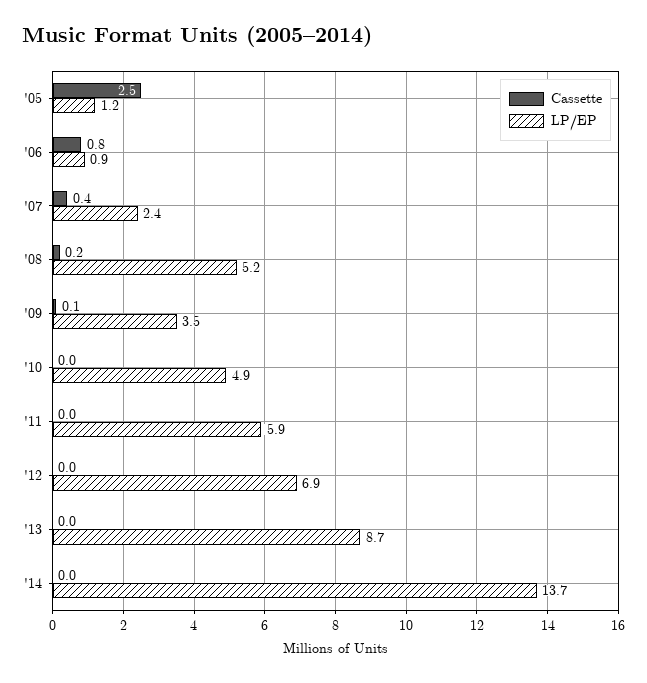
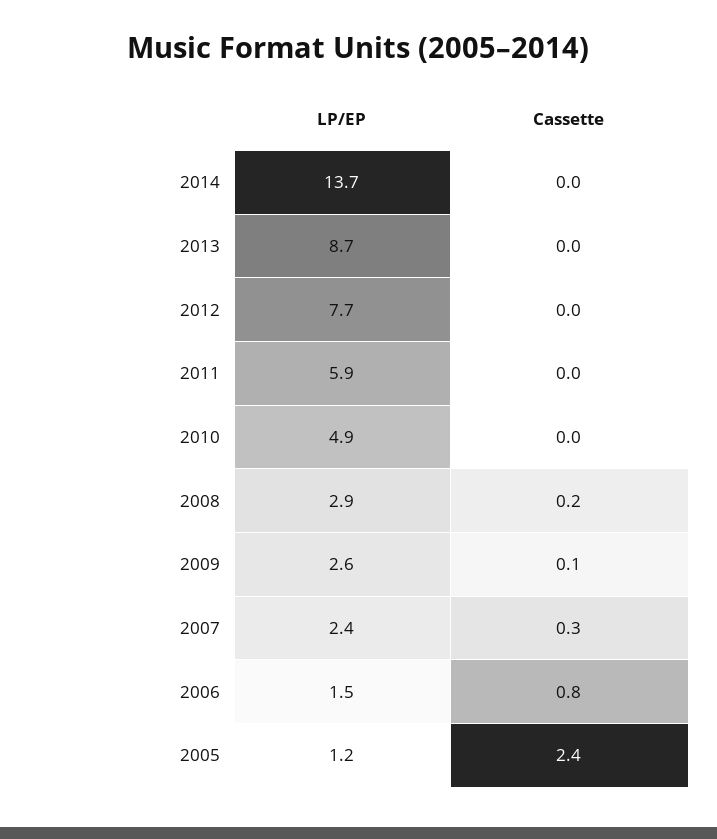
  {
    "Cassette": {
-     "'05": 2.5,
+     "'05": 2.4,
      "'06": 0.8,
-     "'07": 0.4,
+     "'07": 0.3,
      "'08": 0.2,
      "'09": 0.1,
      "'10": 0,
      "'11": 0,
      "'12": 0,
      "'13": 0,
      "'14": 0
    },
    "LP/EP": {
      "'05": 1.2,
-     "'06": 0.9,
+     "'06": 1.5,
      "'07": 2.4,
-     "'08": 5.2,
+     "'08": 2.9,
-     "'09": 3.5,
+     "'09": 2.6,
      "'10": 4.9,
      "'11": 5.9,
-     "'12": 6.9,
+     "'12": 7.7,
      "'13": 8.7,
      "'14": 13.7
    }
  }

